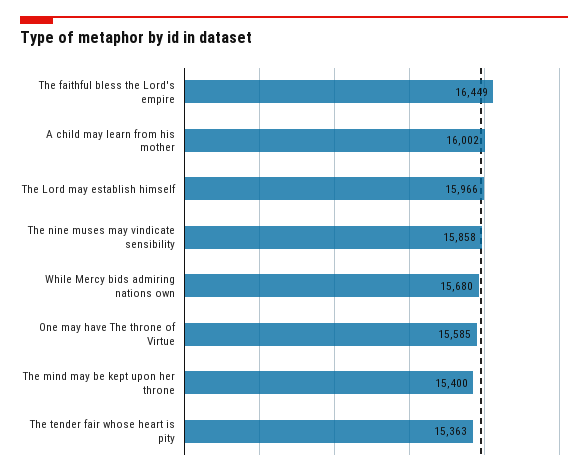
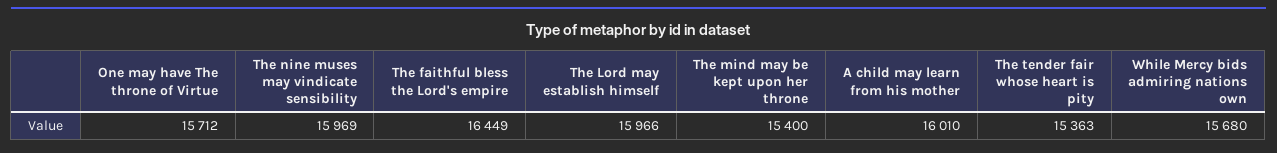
  {
    "The faithful bless the Lord's empire": 16449,
-   "A child may learn from his mother": 16002,
+   "A child may learn from his mother": 16010,
    "The Lord may establish himself": 15966,
-   "The nine muses may vindicate sensibility": 15858,
+   "The nine muses may vindicate sensibility": 15969,
    "While Mercy bids admiring nations own": 15680,
-   "One may have The throne of Virtue": 15585,
+   "One may have The throne of Virtue": 15712,
    "The mind may be kept upon her throne": 15400,
    "The tender fair whose heart is pity": 15363
  }

